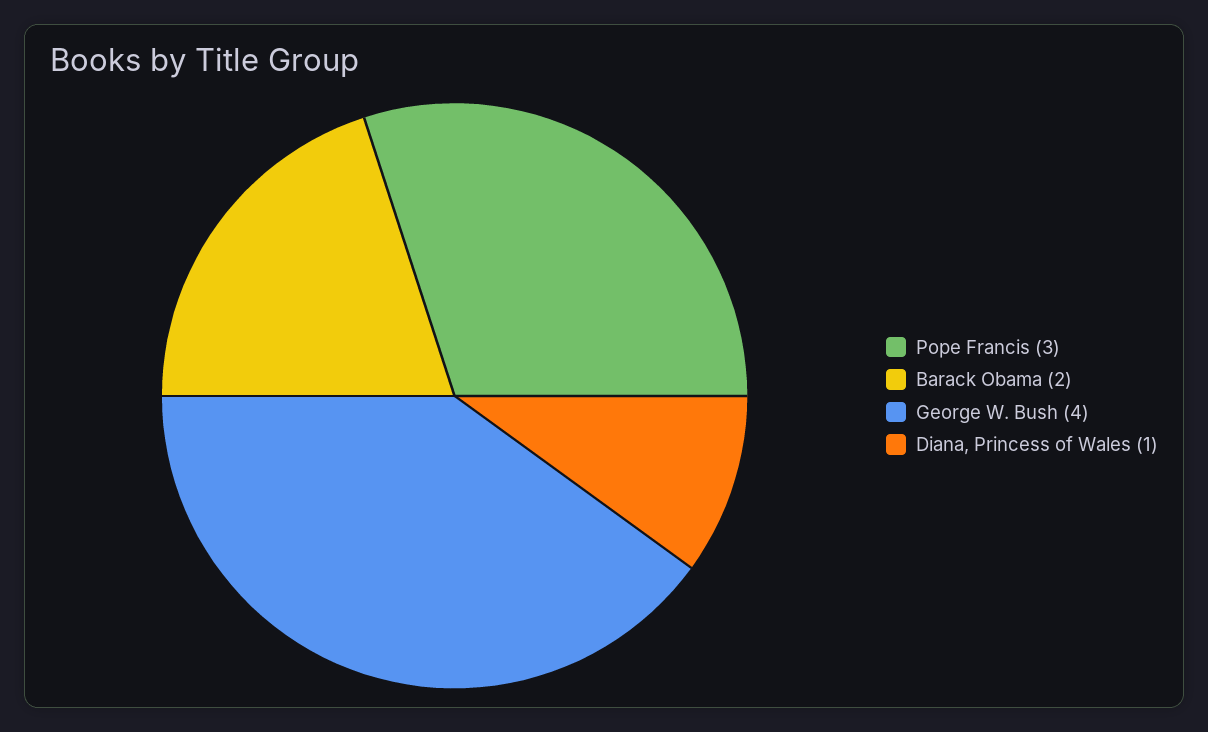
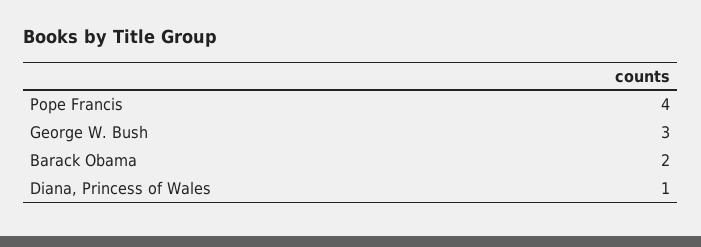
  {
-   "Pope Francis": 3,
+   "Pope Francis": 4,
    "Barack Obama": 2,
-   "George W. Bush": 4,
+   "George W. Bush": 3,
    "Diana, Princess of Wales": 1
  }

